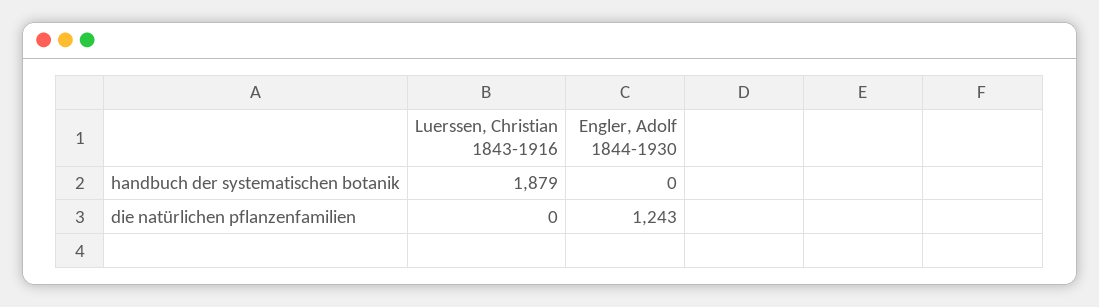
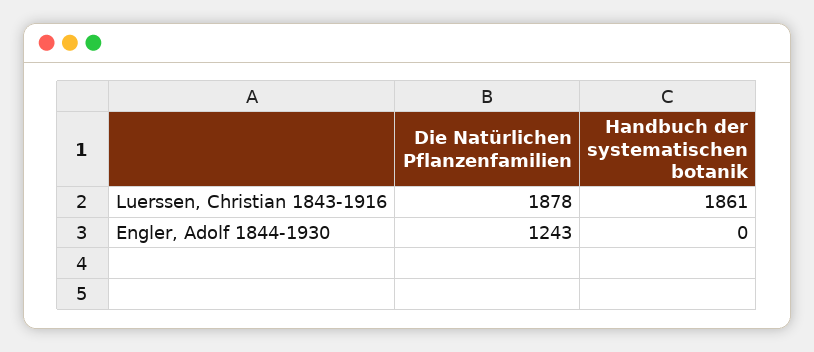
  {
    "Luerssen, Christian 1843-1916": {
-     "handbuch der systematischen botanik": 1879,
+     "handbuch der systematischen botanik": 1861,
-     "die natürlichen pflanzenfamilien": 0
+     "die natürlichen pflanzenfamilien": 1878
    },
    "Engler, Adolf 1844-1930": {
      "handbuch der systematischen botanik": 0,
      "die natürlichen pflanzenfamilien": 1243
    }
  }

